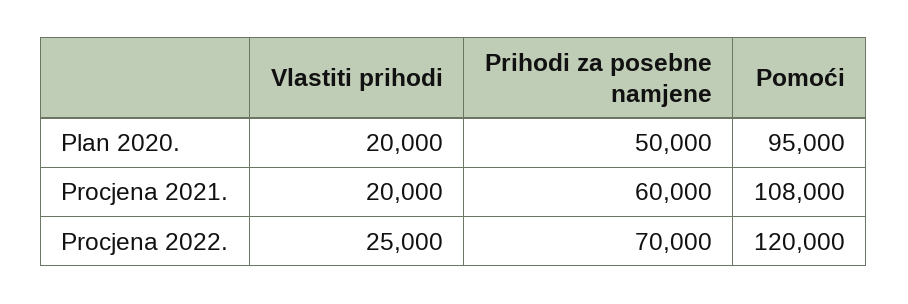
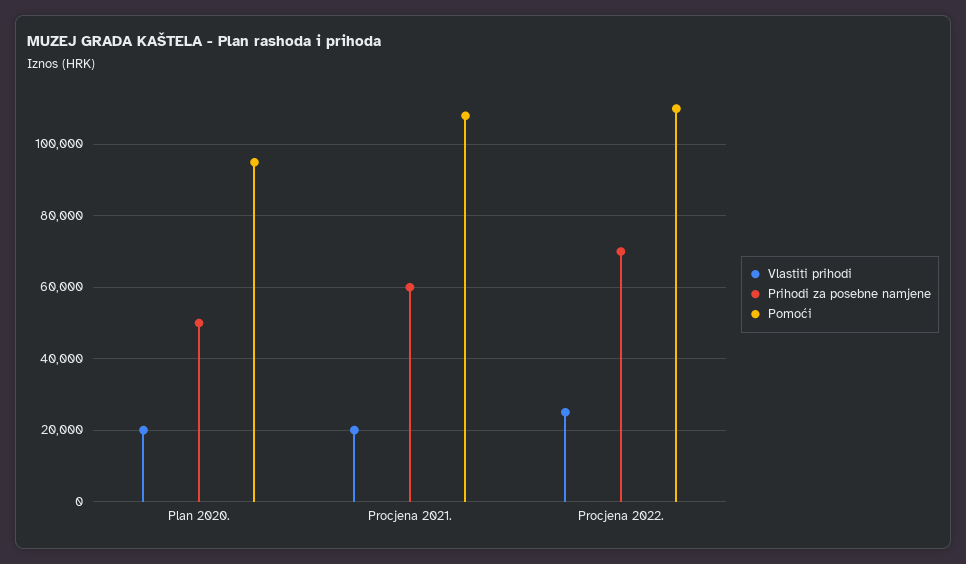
  {
    "Vlastiti prihodi": {
      "Plan 2020.": 20000,
      "Procjena 2021.": 20000,
      "Procjena 2022.": 25000
    },
    "Prihodi za posebne namjene": {
      "Plan 2020.": 50000,
      "Procjena 2021.": 60000,
      "Procjena 2022.": 70000
    },
    "Pomoći": {
      "Plan 2020.": 95000,
      "Procjena 2021.": 108000,
-     "Procjena 2022.": 120000
+     "Procjena 2022.": 110000
    }
  }

